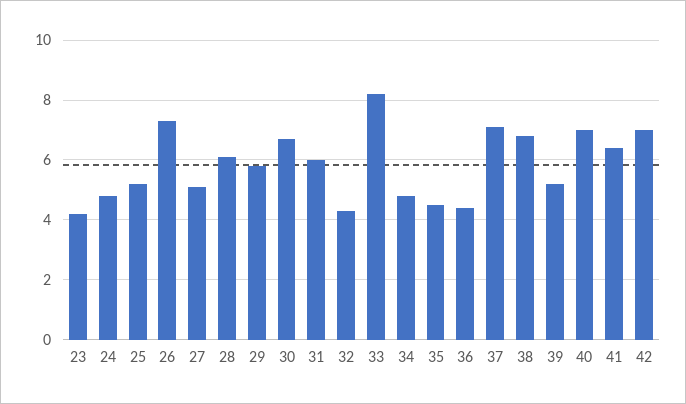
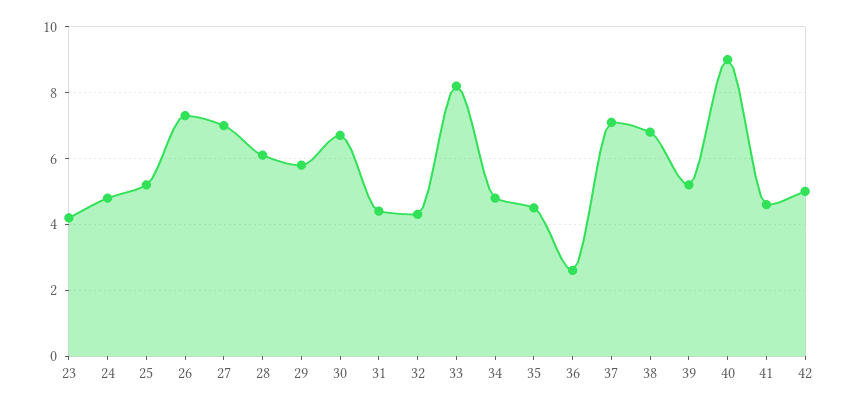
  {
    "23": 4,
    "24": 5,
    "25": 5,
    "26": 7.5,
-   "27": 5,
+   "27": 7,
    "28": 6,
    "29": 6,
    "30": 6.5,
-   "31": 6,
+   "31": 4.5,
    "32": 4.5,
    "33": 8,
    "34": 5,
    "35": 4.5,
-   "36": 4.5,
+   "36": 2.5,
    "37": 7,
    "38": 7,
    "39": 5,
-   "40": 7,
+   "40": 9,
-   "41": 6.5,
+   "41": 4.5,
-   "42": 7
+   "42": 5
  }

